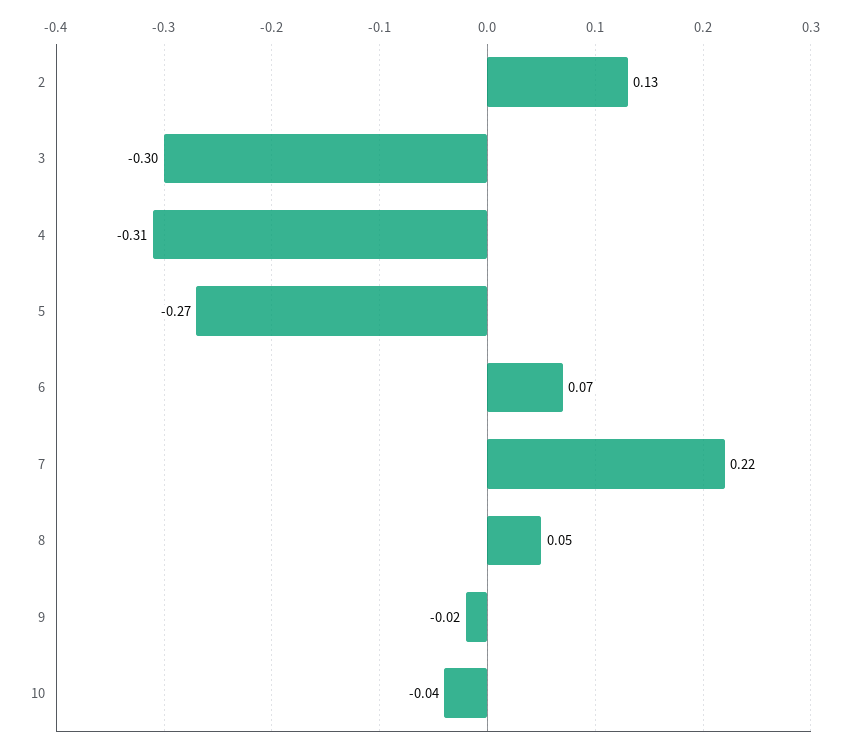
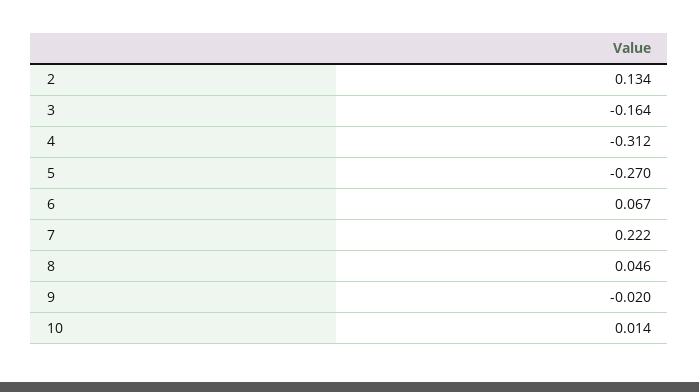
  {
    "2": 0.134,
-   "3": -0.3,
+   "3": -0.164,
    "4": -0.312,
    "5": -0.27,
    "6": 0.067,
    "7": 0.222,
    "8": 0.046,
    "9": -0.02,
-   "10": -0.04
+   "10": 0.014
  }

